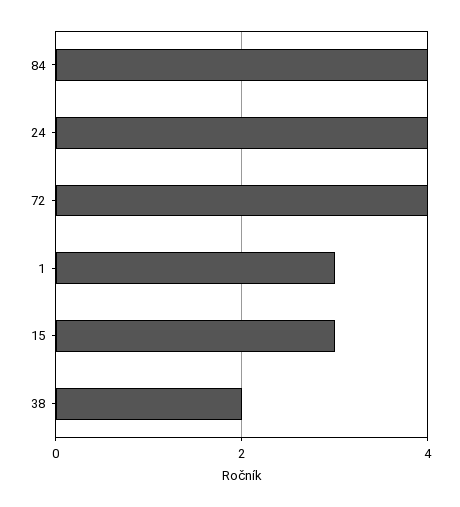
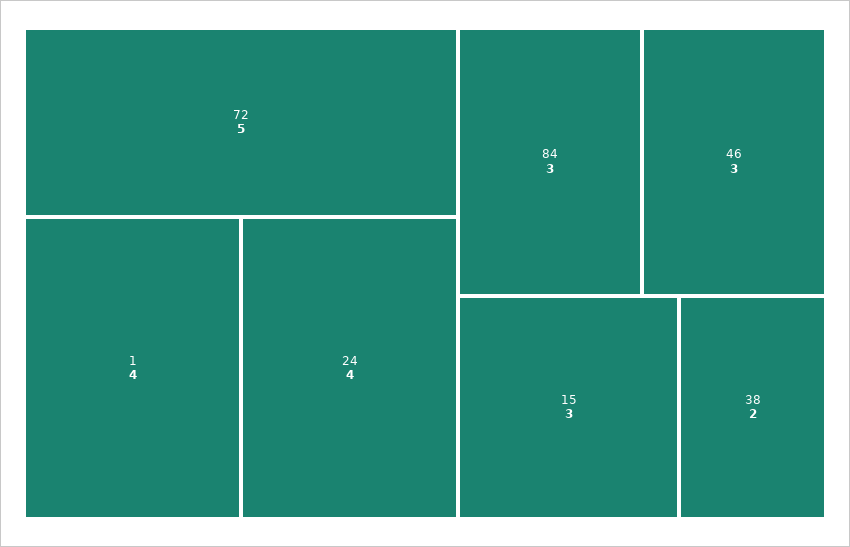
  {
-   "84": 4,
+   "84": 3,
    "24": 4,
-   "72": 4,
+   "72": 5,
-   "1": 3,
+   "1": 4,
    "15": 3,
-   "38": 2
+   "38": 2,
+   "46": 3
  }

